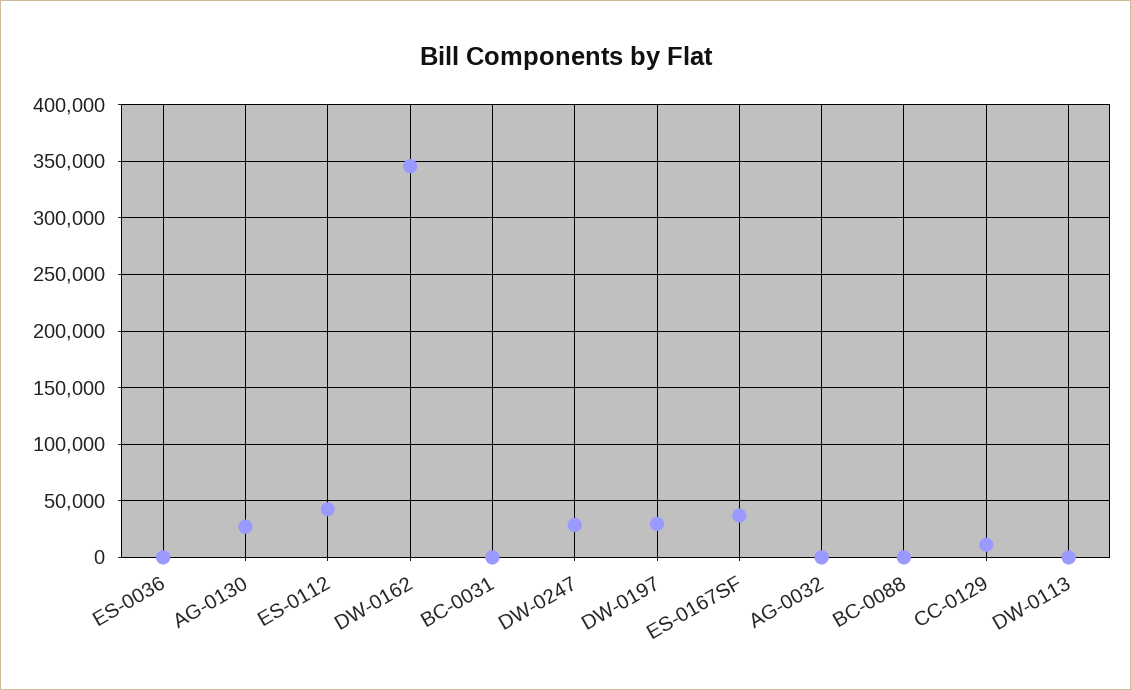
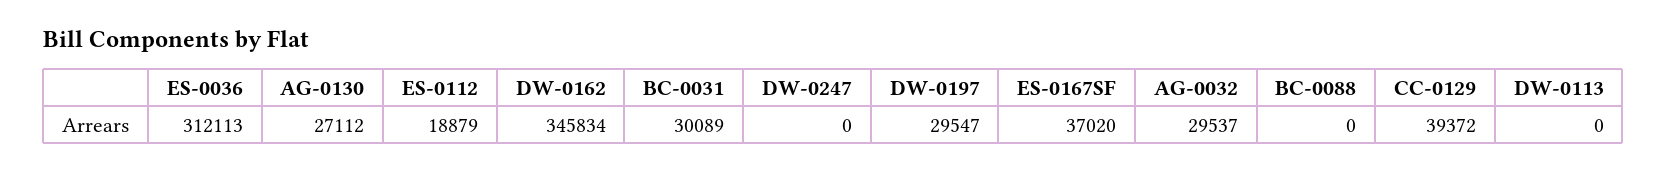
  {
-   "ES-0036": 0,
+   "ES-0036": 312113,
    "AG-0130": 27112,
-   "ES-0112": 40000,
+   "ES-0112": 18879,
    "DW-0162": 345834,
-   "BC-0031": 0,
+   "BC-0031": 30089,
-   "DW-0247": 30000,
+   "DW-0247": 0,
    "DW-0197": 29547,
    "ES-0167SF": 37020,
-   "AG-0032": 0,
+   "AG-0032": 29537,
    "BC-0088": 0,
-   "CC-0129": 10000,
+   "CC-0129": 39372,
    "DW-0113": 0
  }

